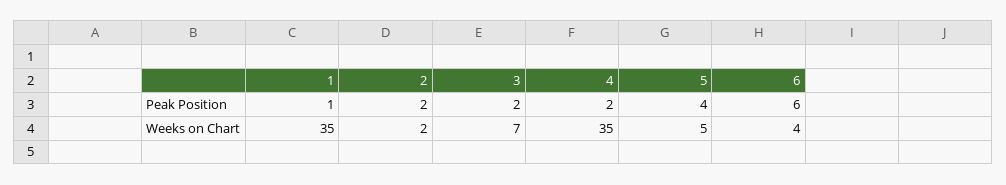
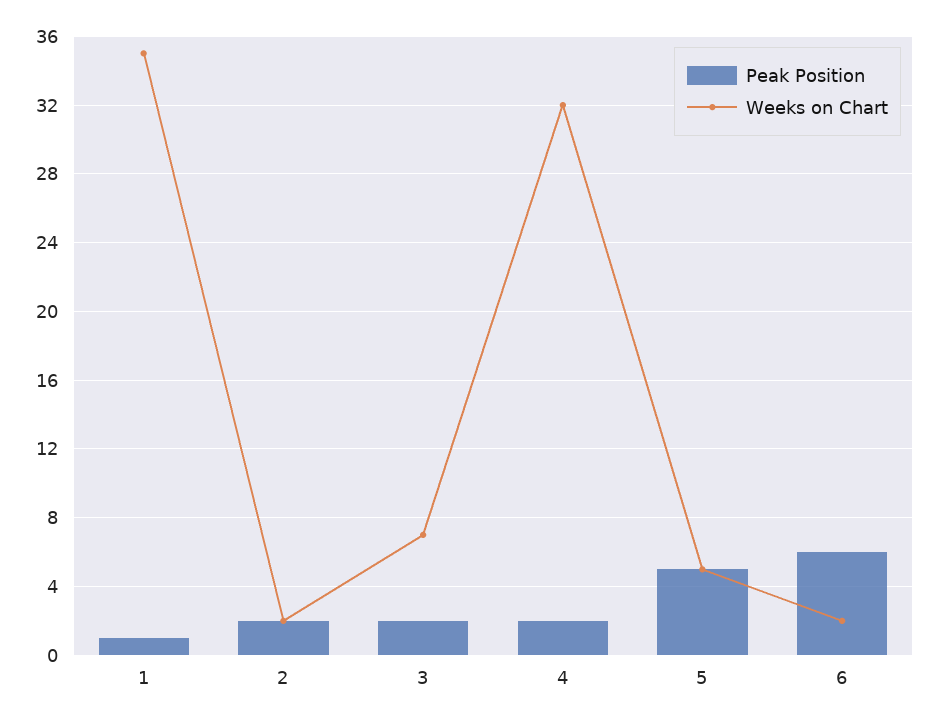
  {
    "Peak Position": {
      "1": 1,
      "2": 2,
      "3": 2,
      "4": 2,
-     "5": 4,
+     "5": 5,
      "6": 6
    },
    "Weeks on Chart": {
      "1": 35,
      "2": 2,
      "3": 7,
-     "4": 35,
+     "4": 32,
      "5": 5,
-     "6": 4
+     "6": 2
    }
  }

